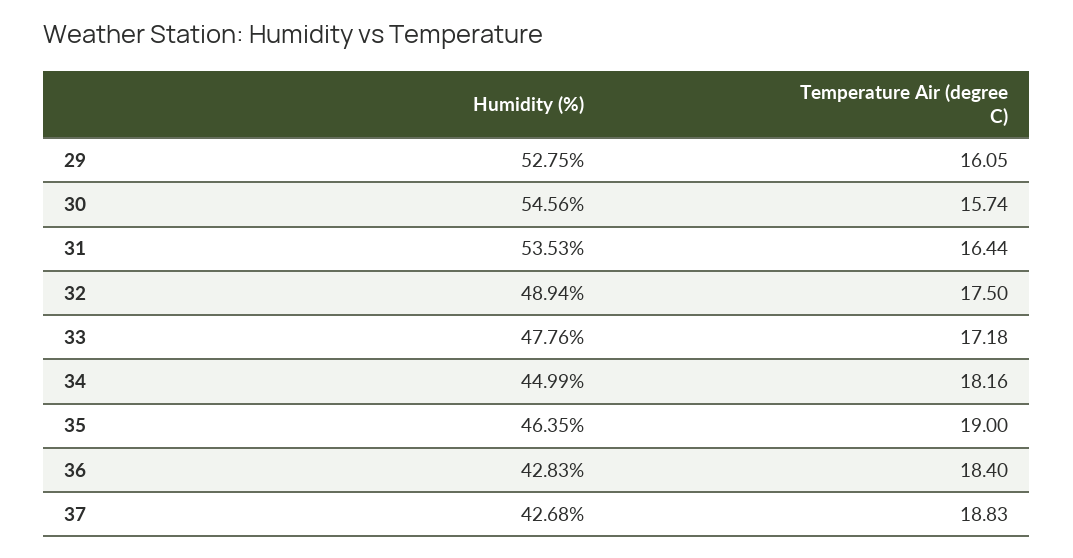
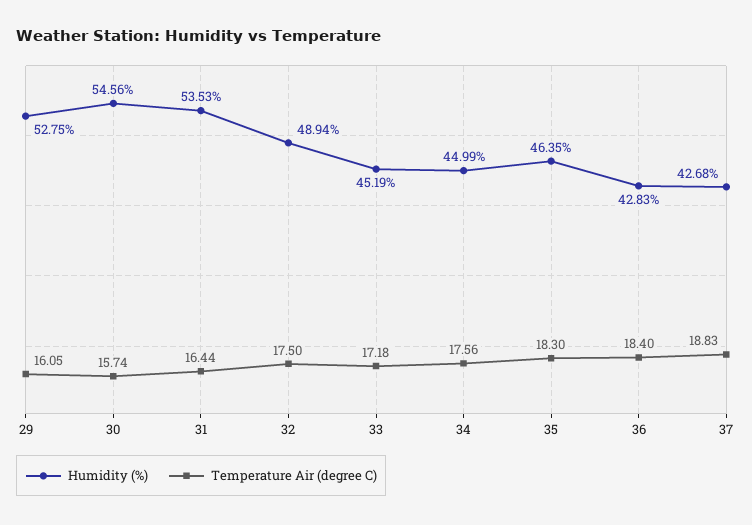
  {
    "Humidity (%)": {
      "29": 52.75,
      "30": 54.56,
      "31": 53.53,
      "32": 48.94,
-     "33": 47.76,
+     "33": 45.19,
      "34": 44.99,
      "35": 46.35,
      "36": 42.83,
      "37": 42.68
    },
    "Temperature Air (degree C)": {
      "29": 16.05,
      "30": 15.74,
      "31": 16.44,
      "32": 17.5,
      "33": 17.18,
-     "34": 18.16,
+     "34": 17.56,
-     "35": 19,
+     "35": 18.3,
      "36": 18.4,
      "37": 18.83
    }
  }

